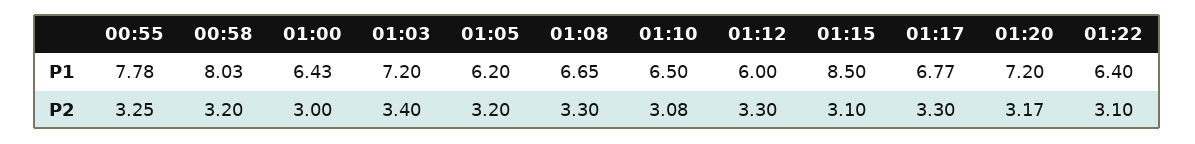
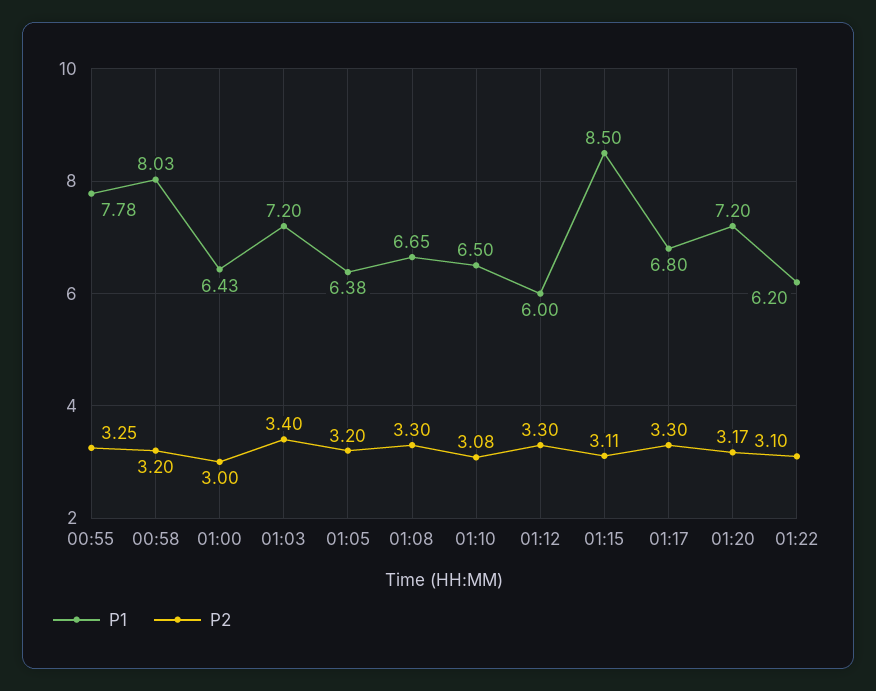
  {
    "P1": {
      "00:55": 7.78,
      "00:58": 8.03,
      "01:00": 6.43,
      "01:03": 7.2,
-     "01:05": 6.2,
+     "01:05": 6.38,
      "01:08": 6.65,
      "01:10": 6.5,
      "01:12": 6,
      "01:15": 8.5,
-     "01:17": 6.77,
+     "01:17": 6.8,
      "01:20": 7.2,
-     "01:22": 6.4
+     "01:22": 6.2
    },
    "P2": {
      "00:55": 3.25,
      "00:58": 3.2,
      "01:00": 3,
      "01:03": 3.4,
      "01:05": 3.2,
      "01:08": 3.3,
      "01:10": 3.08,
      "01:12": 3.3,
-     "01:15": 3.1,
+     "01:15": 3.11,
      "01:17": 3.3,
      "01:20": 3.17,
      "01:22": 3.1
    }
  }

